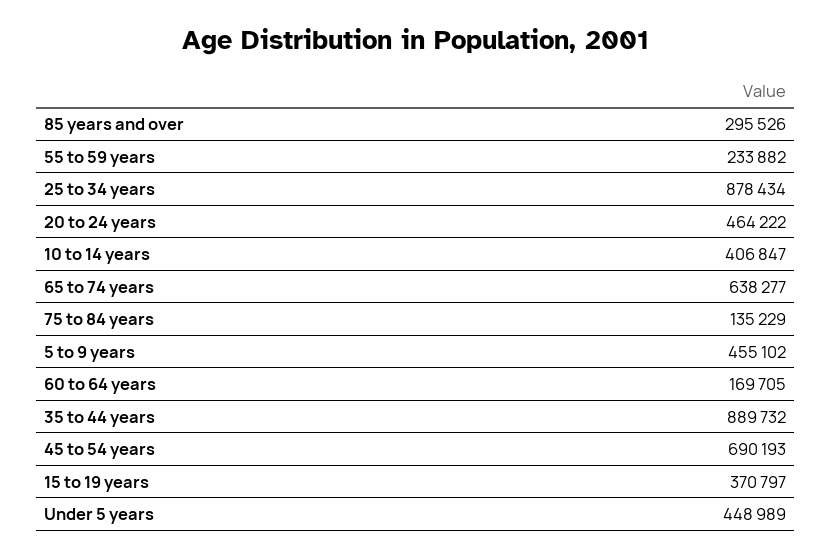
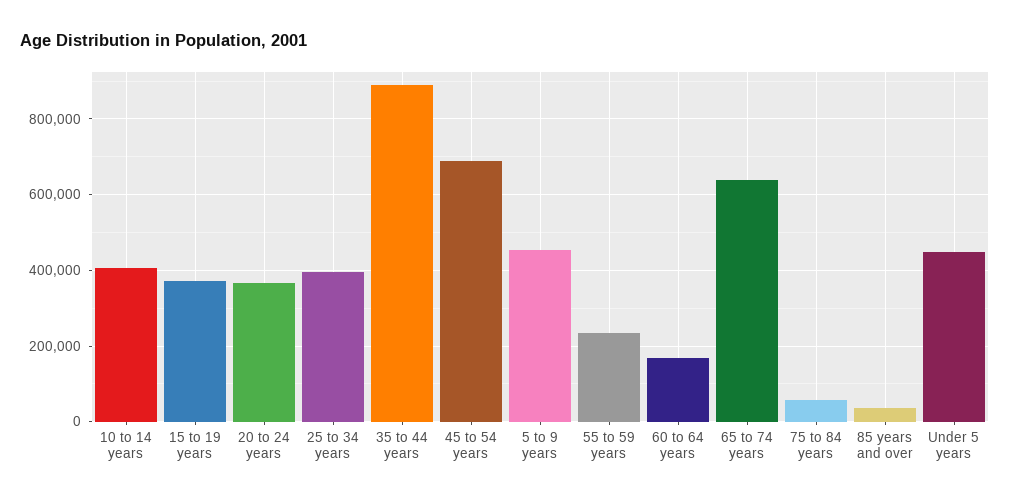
  {
-   "85 years and over": 295526,
+   "85 years and over": 40000,
    "55 to 59 years": 233882,
-   "25 to 34 years": 878434,
+   "25 to 34 years": 400000,
-   "20 to 24 years": 464222,
+   "20 to 24 years": 360000,
    "10 to 14 years": 406847,
    "65 to 74 years": 638277,
-   "75 to 84 years": 135229,
+   "75 to 84 years": 60000,
    "5 to 9 years": 455102,
    "60 to 64 years": 169705,
    "35 to 44 years": 889732,
    "45 to 54 years": 690193,
    "15 to 19 years": 370797,
    "Under 5 years": 448989
  }

